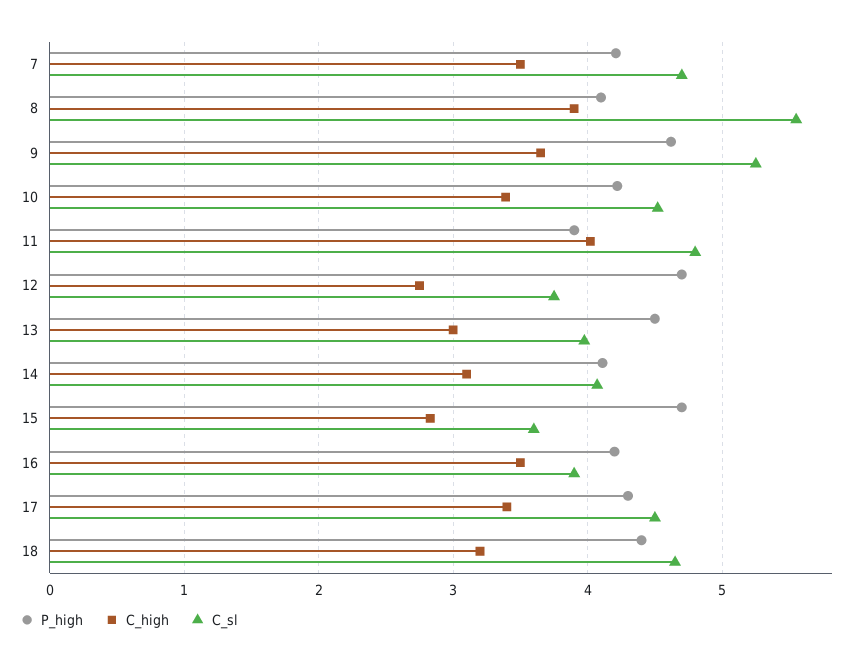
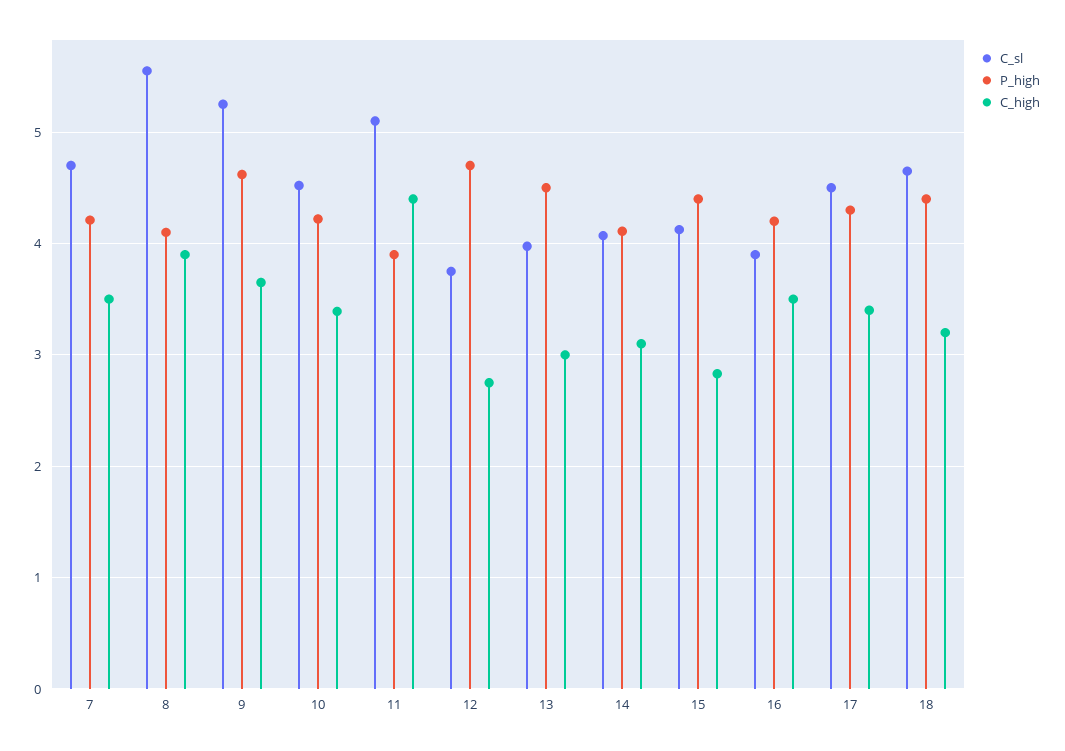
  {
    "P_high": {
      "7": 4.2,
      "8": 4.1,
      "9": 4.6,
      "10": 4.2,
      "11": 3.9,
      "12": 4.7,
      "13": 4.5,
      "14": 4.1,
-     "15": 4.7,
+     "15": 4.4,
      "16": 4.2,
      "17": 4.3,
      "18": 4.4
    },
    "C_high": {
      "7": 3.5,
      "8": 3.9,
      "9": 3.7,
      "10": 3.4,
-     "11": 4,
+     "11": 4.4,
      "12": 2.8,
      "13": 3,
      "14": 3.1,
      "15": 2.8,
      "16": 3.5,
      "17": 3.4,
      "18": 3.2
    },
    "C_sl": {
      "7": 4.7,
      "8": 5.6,
      "9": 5.3,
      "10": 4.5,
-     "11": 4.8,
+     "11": 5.1,
      "12": 3.8,
      "13": 4,
      "14": 4.1,
-     "15": 3.6,
+     "15": 4.1,
      "16": 3.9,
      "17": 4.5,
      "18": 4.7
    }
  }

